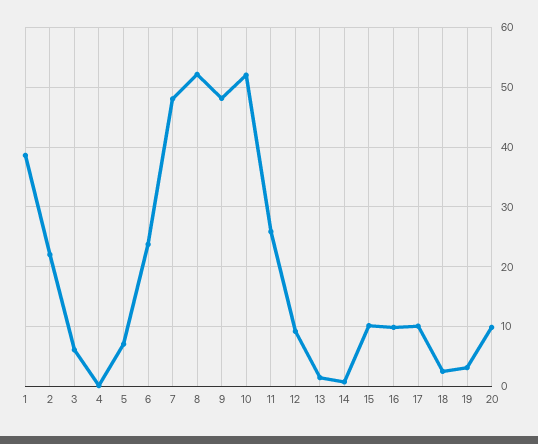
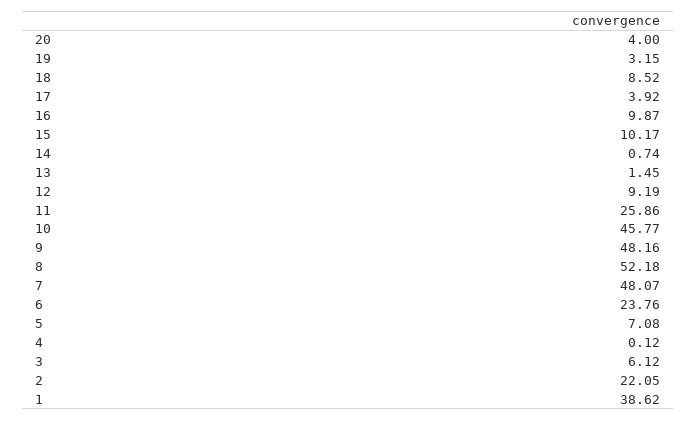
  {
    "1": 38.62,
    "2": 22.05,
    "3": 6.12,
    "4": 0.12,
    "5": 7.08,
    "6": 23.76,
    "7": 48.07,
    "8": 52.18,
    "9": 48.16,
-   "10": 52,
+   "10": 45.77,
    "11": 25.86,
    "12": 9.19,
    "13": 1.45,
    "14": 0.74,
    "15": 10.17,
    "16": 9.87,
-   "17": 10,
+   "17": 3.92,
-   "18": 2,
+   "18": 8.52,
    "19": 3.15,
-   "20": 10
+   "20": 4
  }

